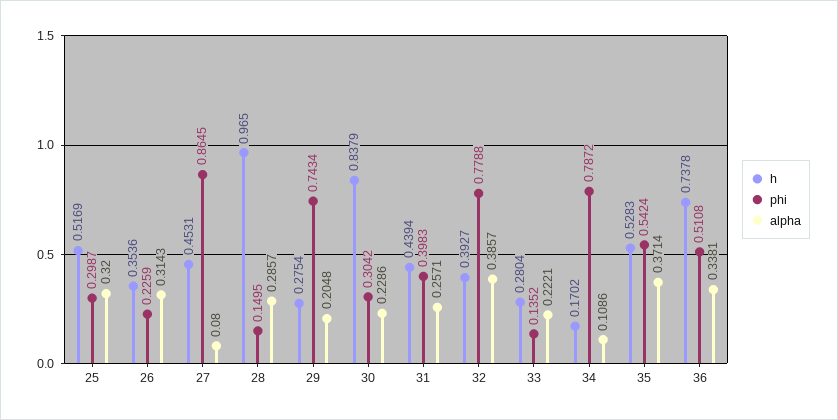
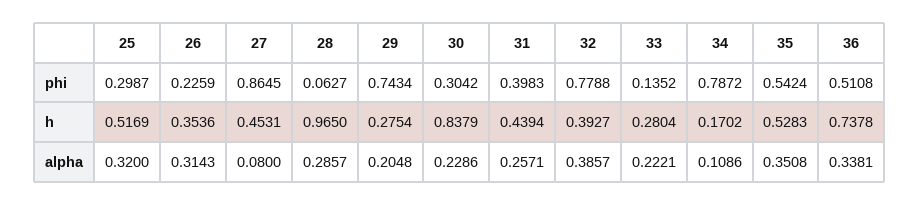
  {
    "h": {
      "25": 0.5169,
      "26": 0.3536,
      "27": 0.4531,
      "28": 0.965,
      "29": 0.2754,
      "30": 0.8379,
      "31": 0.4394,
      "32": 0.3927,
      "33": 0.2804,
      "34": 0.1702,
      "35": 0.5283,
      "36": 0.7378
    },
    "phi": {
      "25": 0.2987,
      "26": 0.2259,
      "27": 0.8645,
-     "28": 0.1495,
+     "28": 0.0627,
      "29": 0.7434,
      "30": 0.3042,
      "31": 0.3983,
      "32": 0.7788,
      "33": 0.1352,
      "34": 0.7872,
      "35": 0.5424,
      "36": 0.5108
    },
    "alpha": {
      "25": 0.32,
      "26": 0.3143,
      "27": 0.08,
      "28": 0.2857,
      "29": 0.2048,
      "30": 0.2286,
      "31": 0.2571,
      "32": 0.3857,
      "33": 0.2221,
      "34": 0.1086,
-     "35": 0.3714,
+     "35": 0.3508,
      "36": 0.3381
    }
  }

